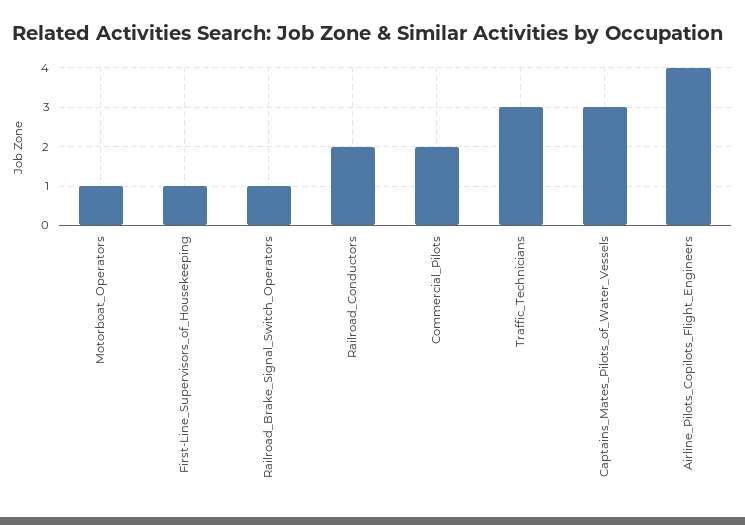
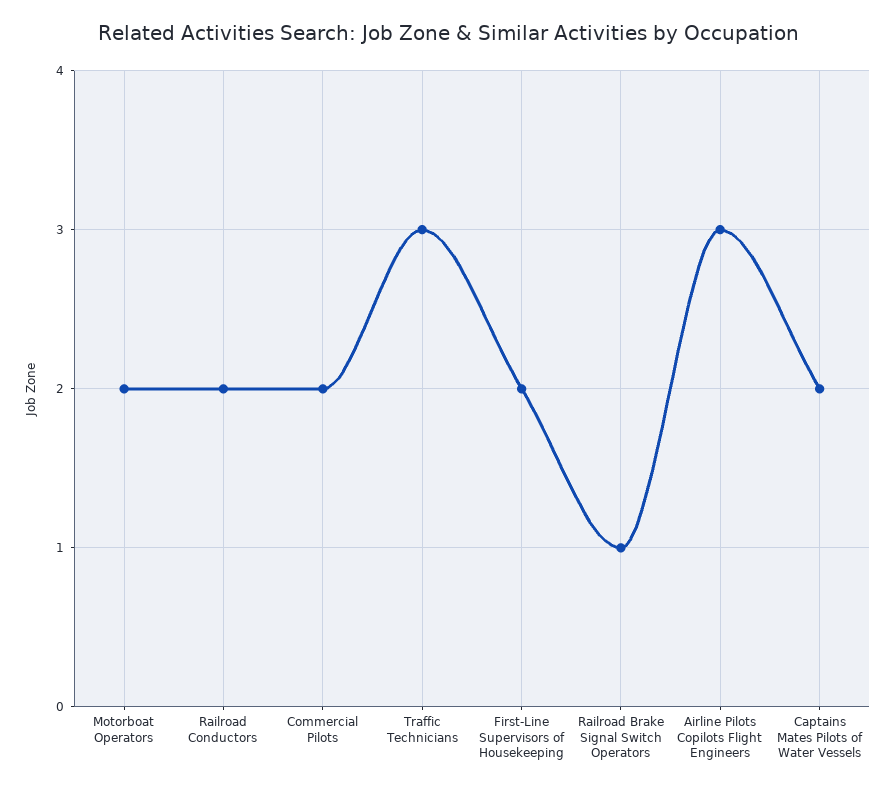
  {
-   "Motorboat_Operators": 1,
+   "Motorboat_Operators": 2,
-   "First-Line_Supervisors_of_Housekeeping": 1,
+   "First-Line_Supervisors_of_Housekeeping": 2,
    "Railroad_Brake_Signal_Switch_Operators": 1,
    "Railroad_Conductors": 2,
    "Commercial_Pilots": 2,
    "Traffic_Technicians": 3,
-   "Captains_Mates_Pilots_of_Water_Vessels": 3,
+   "Captains_Mates_Pilots_of_Water_Vessels": 2,
-   "Airline_Pilots_Copilots_Flight_Engineers": 4
+   "Airline_Pilots_Copilots_Flight_Engineers": 3
  }

